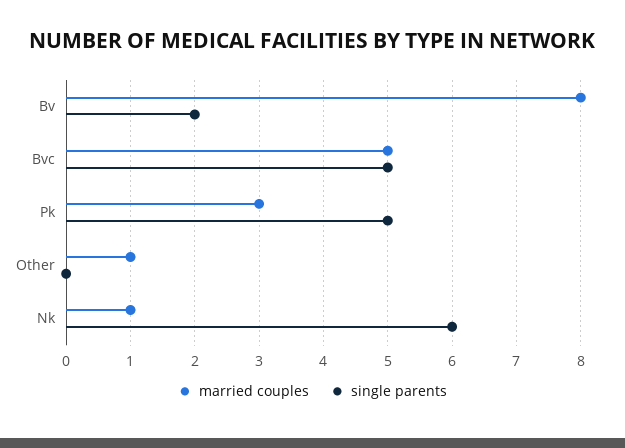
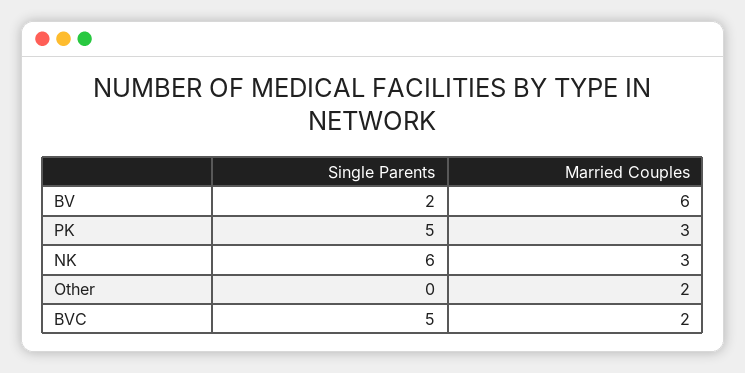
  {
    "married couples": {
-     "Bv": 8,
+     "Bv": 6,
-     "Bvc": 5,
+     "Bvc": 2,
      "Pk": 3,
-     "Other": 1,
+     "Other": 2,
-     "Nk": 1
+     "Nk": 3
    },
    "single parents": {
      "Bv": 2,
      "Bvc": 5,
      "Pk": 5,
      "Other": 0,
      "Nk": 6
    }
  }

